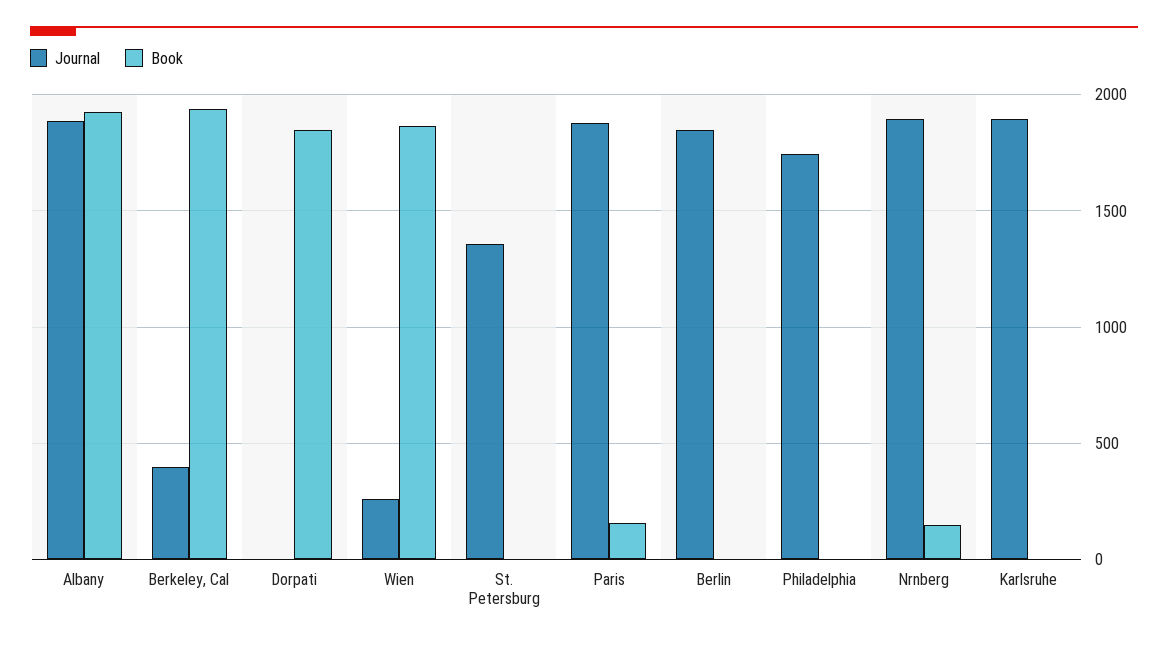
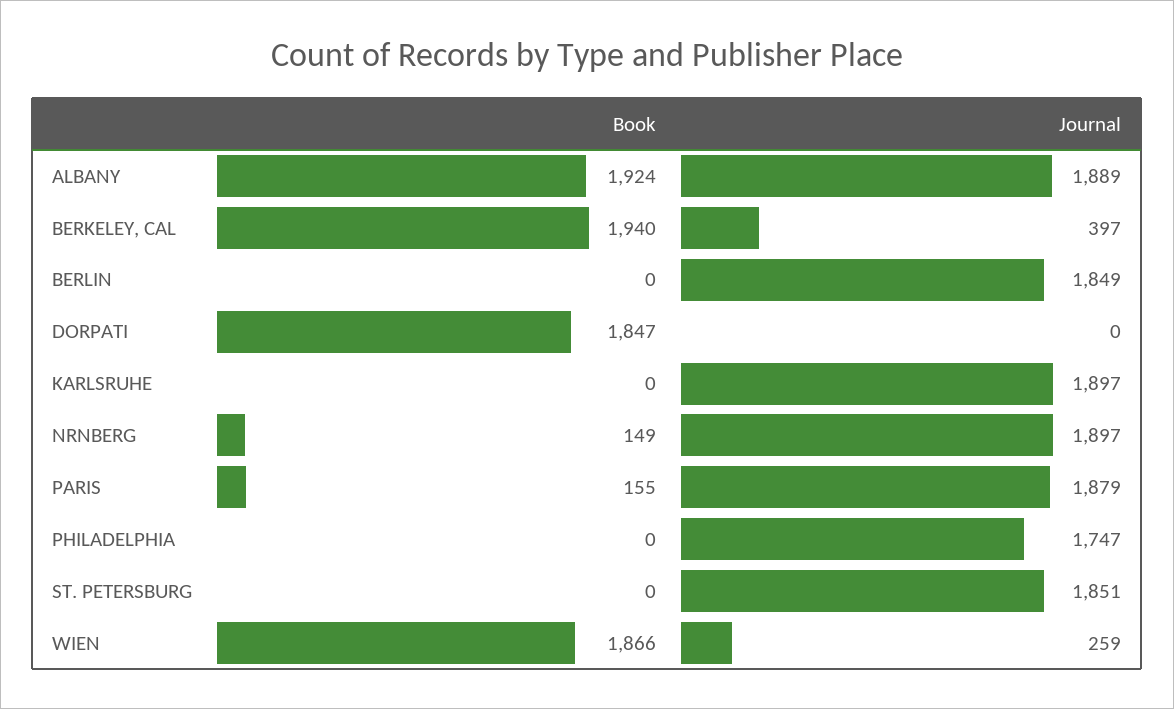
  {
    "Journal": {
      "Albany": 1889,
      "Berkeley, Cal": 397,
      "Dorpati": 0,
      "Wien": 259,
-     "St. Petersburg": 1350,
+     "St. Petersburg": 1851,
      "Paris": 1879,
      "Berlin": 1849,
      "Philadelphia": 1747,
      "Nrnberg": 1897,
      "Karlsruhe": 1897
    },
    "Book": {
      "Albany": 1924,
      "Berkeley, Cal": 1940,
      "Dorpati": 1847,
      "Wien": 1866,
      "St. Petersburg": 0,
      "Paris": 155,
      "Berlin": 0,
      "Philadelphia": 0,
      "Nrnberg": 149,
      "Karlsruhe": 0
    }
  }

